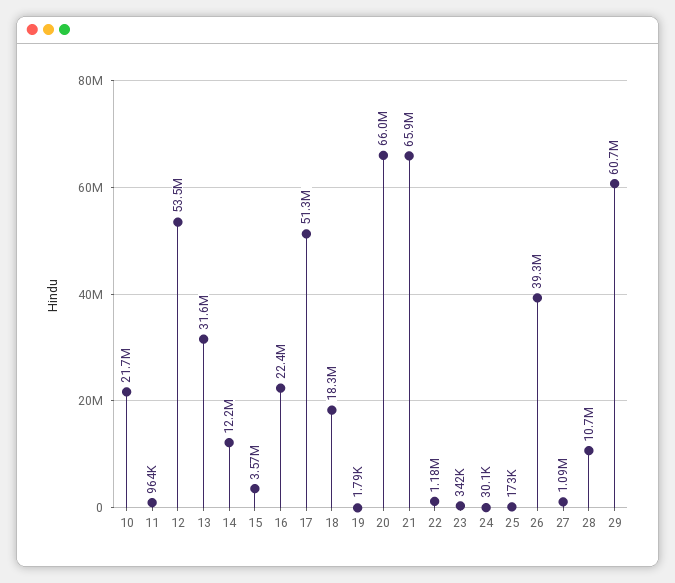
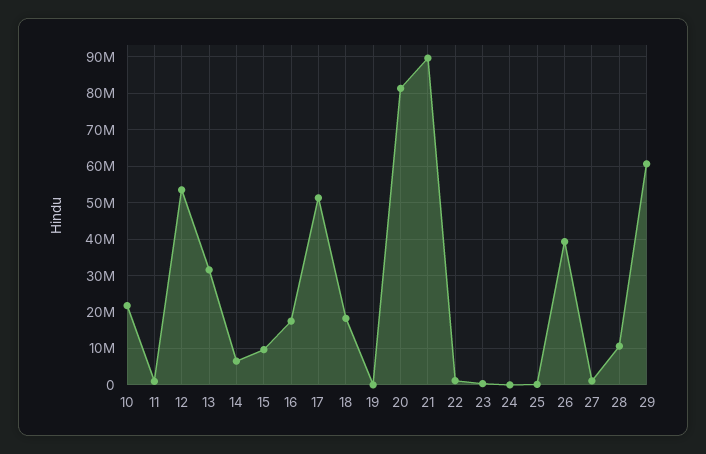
  {
    "10": 21700000,
    "11": 964000,
    "12": 53500000,
    "13": 31600000,
-   "14": 12200000,
+   "14": 6000000,
-   "15": 3570000,
+   "15": 10000000,
-   "16": 22400000,
+   "16": 18000000,
    "17": 51300000,
    "18": 18300000,
    "19": 1790,
-   "20": 66000000,
+   "20": 82000000,
-   "21": 65900000,
+   "21": 90000000,
    "22": 1180000,
    "23": 342000,
    "24": 30100,
    "25": 173000,
    "26": 39300000,
    "27": 1090000,
    "28": 10700000,
    "29": 60700000
  }

